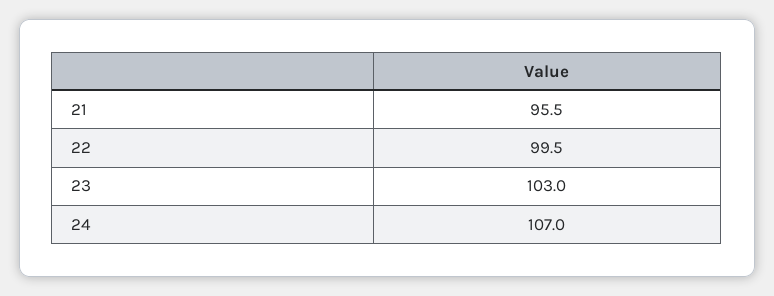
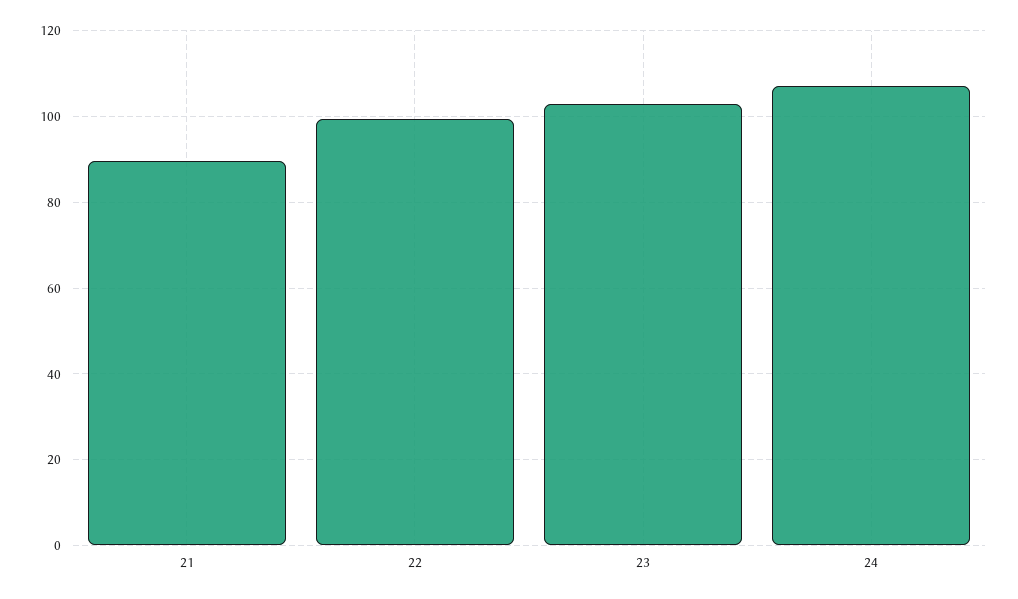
  {
-   "21": 95.5,
+   "21": 90,
    "22": 99.5,
    "23": 103,
    "24": 107
  }

